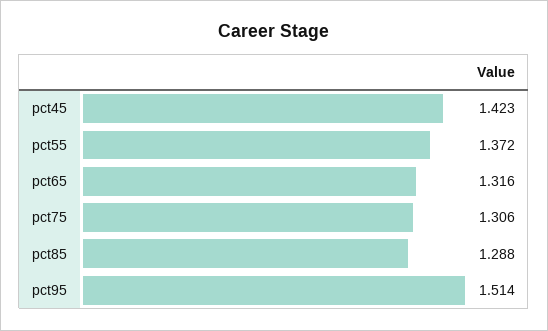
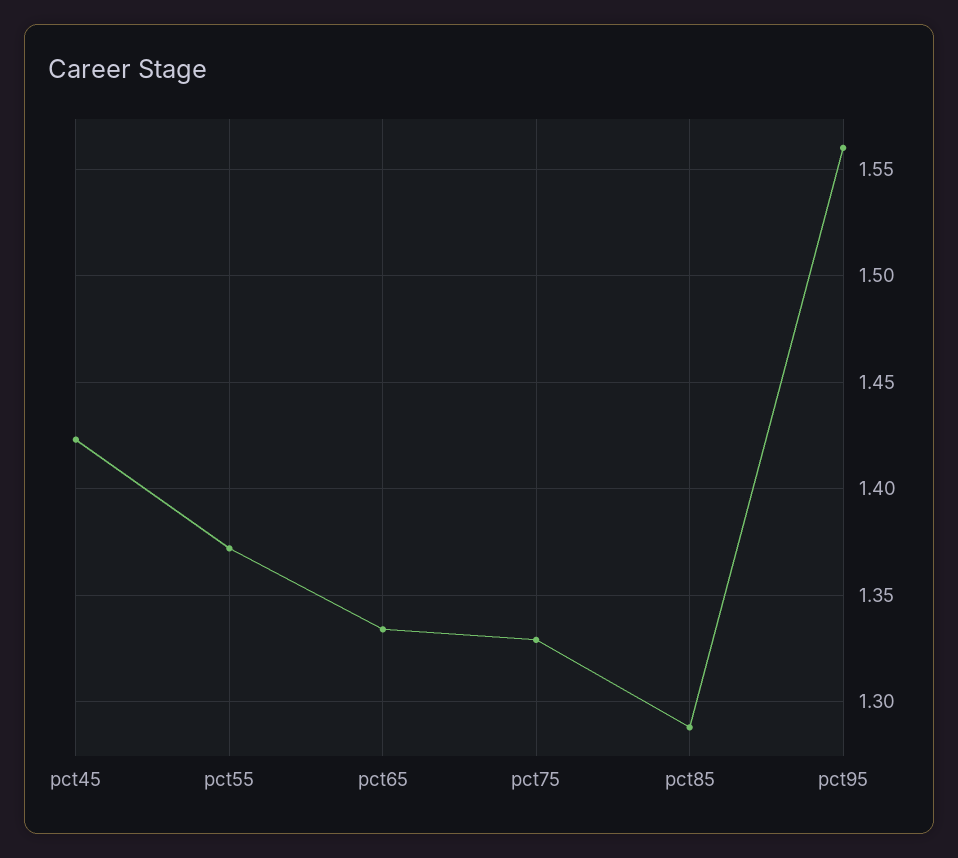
  {
    "pct45": 1.423,
    "pct55": 1.372,
-   "pct65": 1.316,
+   "pct65": 1.335,
-   "pct75": 1.306,
+   "pct75": 1.33,
    "pct85": 1.288,
-   "pct95": 1.514
+   "pct95": 1.56
  }

